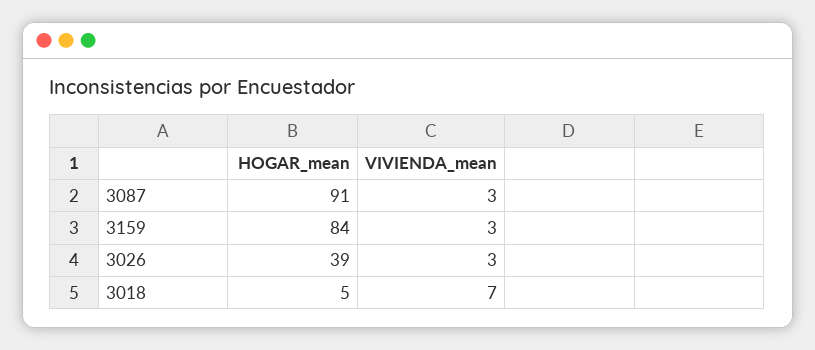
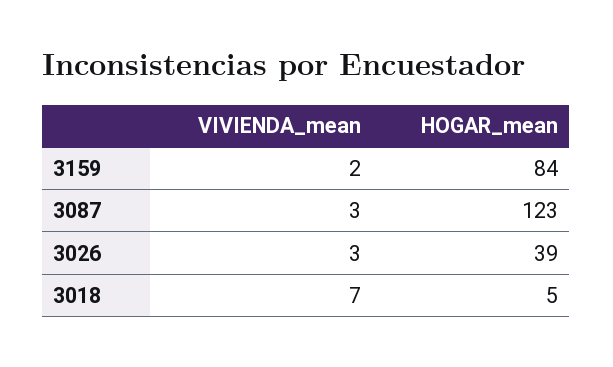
  {
    "HOGAR_mean": {
-     "3087": 91,
+     "3087": 123,
      "3159": 84,
      "3026": 39,
      "3018": 5
    },
    "VIVIENDA_mean": {
      "3087": 3,
-     "3159": 3,
+     "3159": 2,
      "3026": 3,
      "3018": 7
    }
  }

